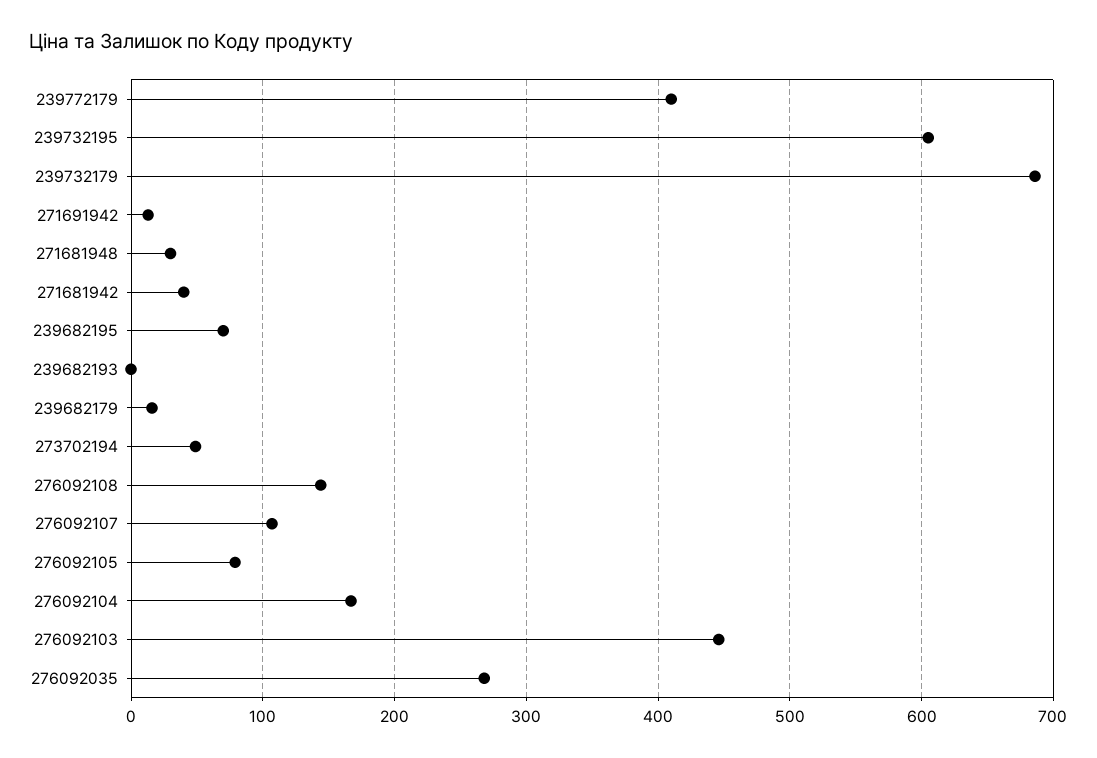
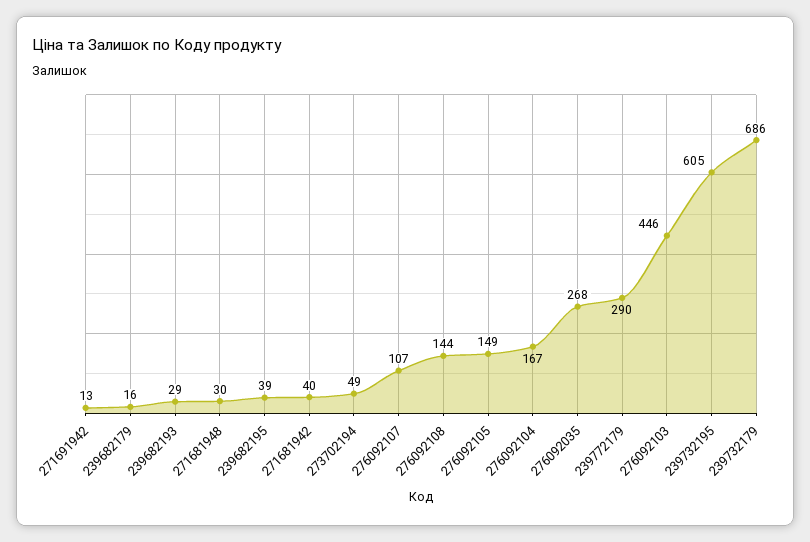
  {
-   "239772179": 410,
+   "239772179": 290,
    "239732195": 605,
    "239732179": 686,
    "271691942": 13,
    "271681948": 30,
    "271681942": 40,
-   "239682195": 70,
+   "239682195": 39,
-   "239682193": 0,
+   "239682193": 29,
    "239682179": 16,
    "273702194": 49,
    "276092108": 144,
    "276092107": 107,
-   "276092105": 80,
+   "276092105": 149,
    "276092104": 167,
    "276092103": 446,
    "276092035": 268
  }

